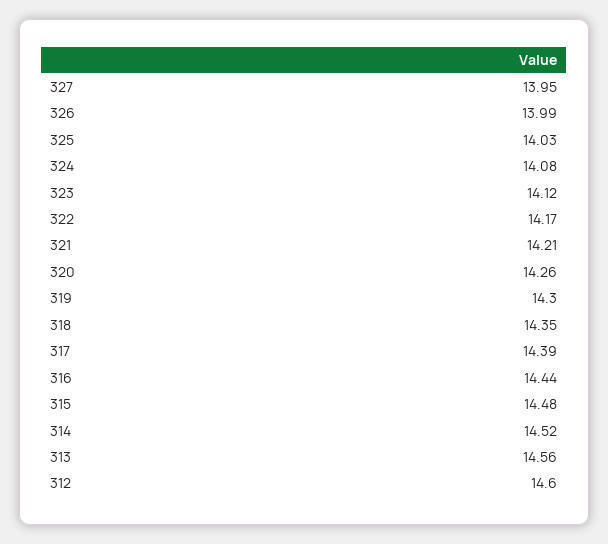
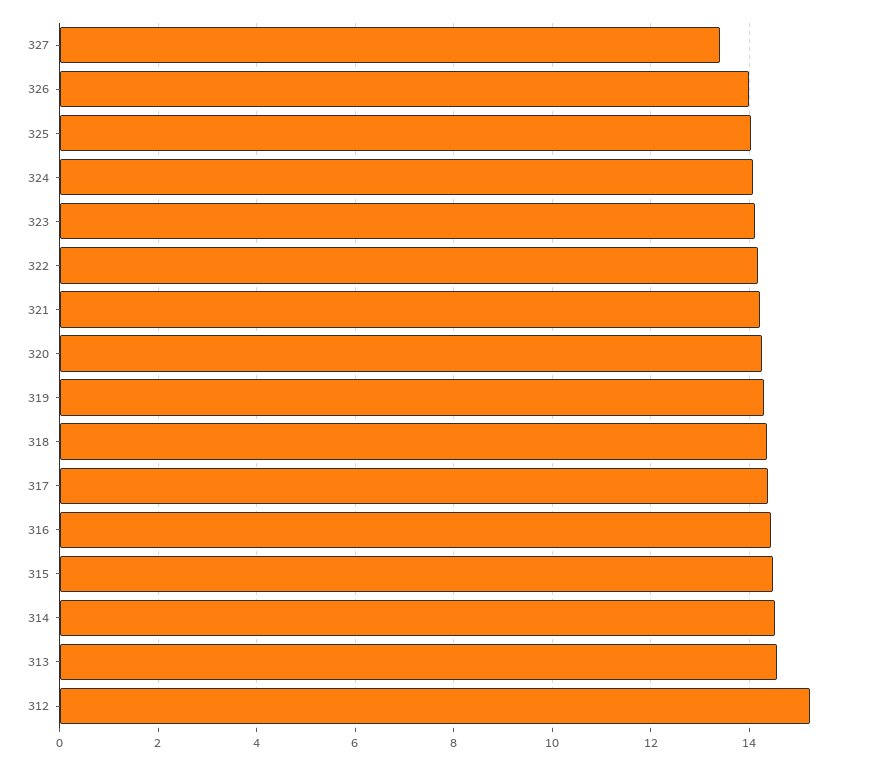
  {
-   "327": 13.95,
+   "327": 13.4,
    "326": 13.99,
    "325": 14.03,
    "324": 14.08,
    "323": 14.12,
    "322": 14.17,
    "321": 14.21,
    "320": 14.26,
    "319": 14.3,
    "318": 14.35,
    "317": 14.39,
    "316": 14.44,
    "315": 14.48,
    "314": 14.52,
    "313": 14.56,
-   "312": 14.6
+   "312": 15.2
  }

